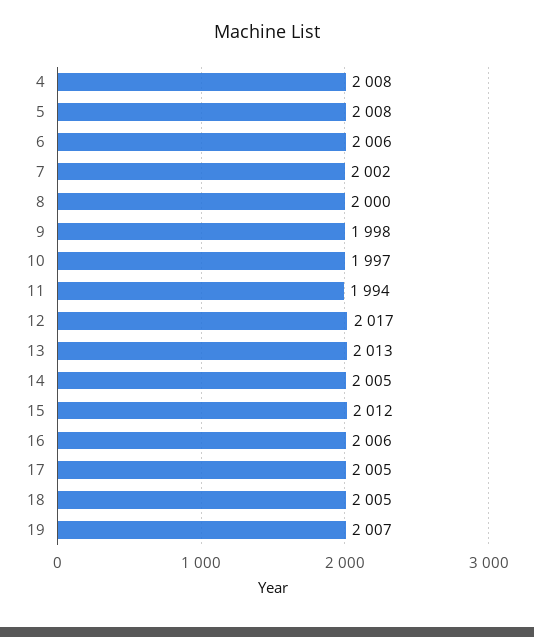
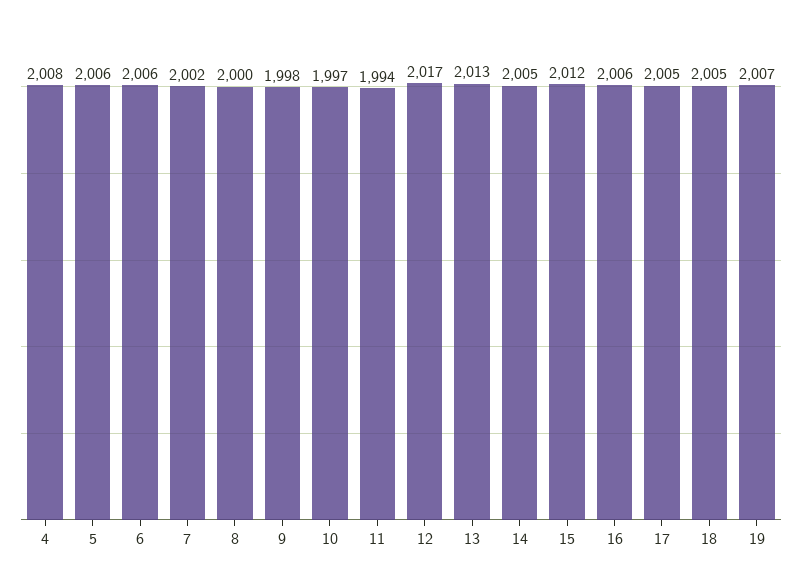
  {
    "4": 2008,
-   "5": 2008,
+   "5": 2006,
    "6": 2006,
    "7": 2002,
    "8": 2000,
    "9": 1998,
    "10": 1997,
    "11": 1994,
    "12": 2017,
    "13": 2013,
    "14": 2005,
    "15": 2012,
    "16": 2006,
    "17": 2005,
    "18": 2005,
    "19": 2007
  }

